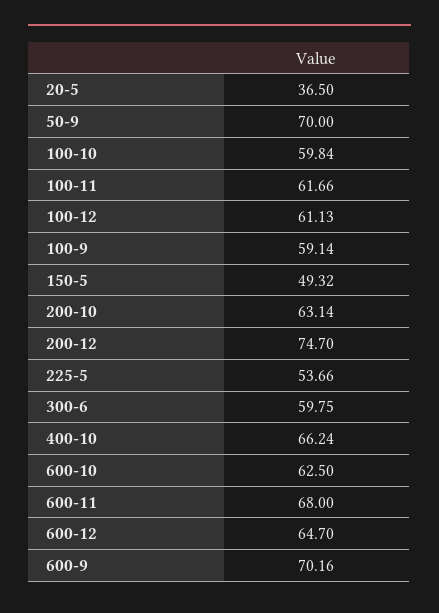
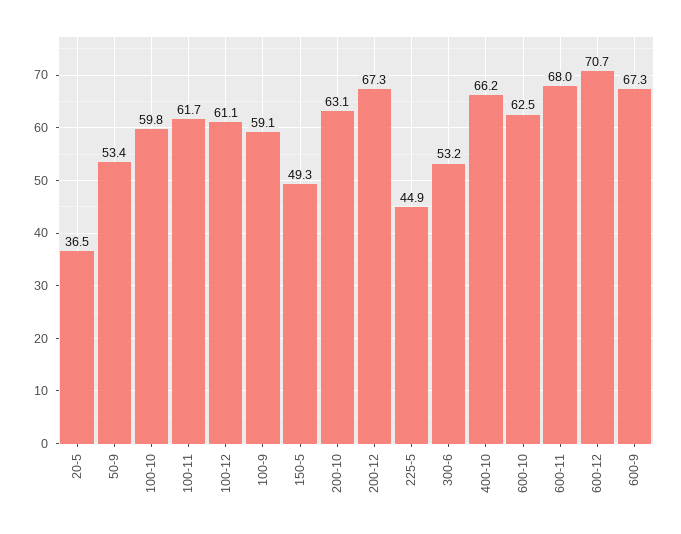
  {
    "20-5": 36.5,
-   "50-9": 70,
+   "50-9": 53.4,
    "100-10": 59.84,
    "100-11": 61.66,
    "100-12": 61.13,
    "100-9": 59.14,
    "150-5": 49.32,
    "200-10": 63.14,
-   "200-12": 74.7,
+   "200-12": 67.3,
-   "225-5": 53.66,
+   "225-5": 44.9,
-   "300-6": 59.75,
+   "300-6": 53.2,
    "400-10": 66.24,
    "600-10": 62.5,
    "600-11": 68,
-   "600-12": 64.7,
+   "600-12": 70.7,
-   "600-9": 70.16
+   "600-9": 67.3
  }

